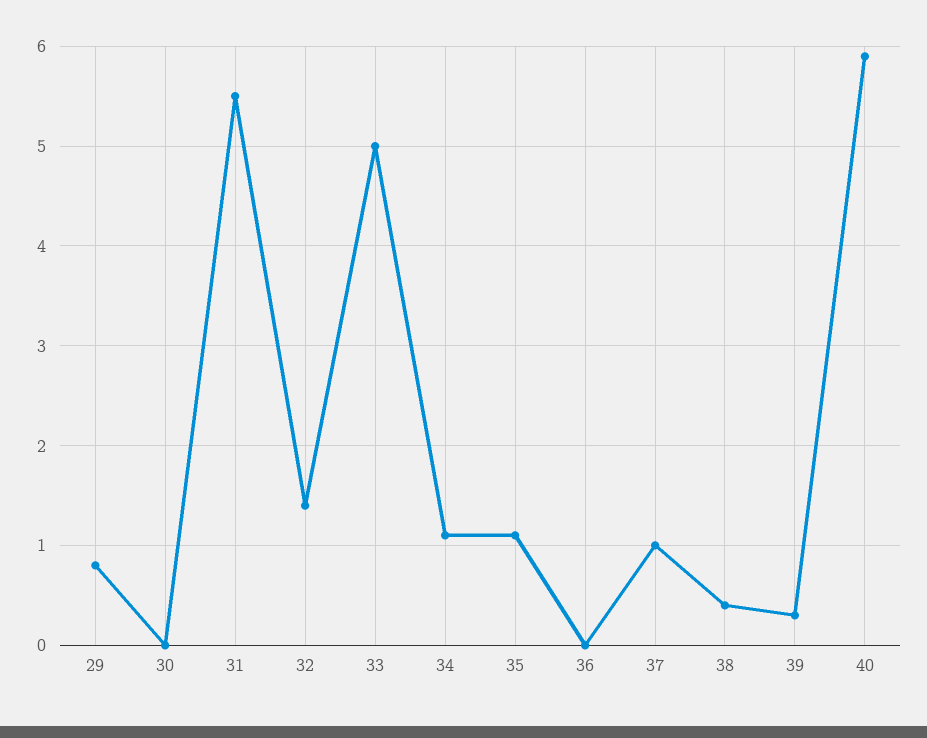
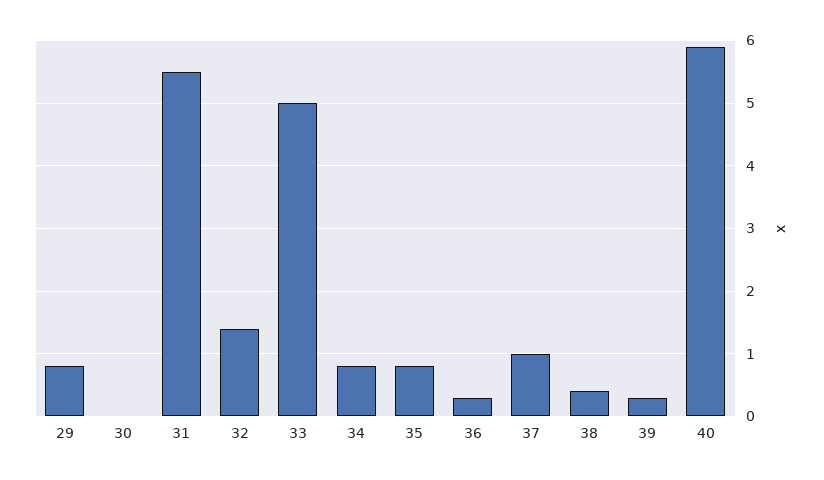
  {
    "29": 0.8,
    "30": 0,
    "31": 5.5,
    "32": 1.4,
    "33": 5,
-   "34": 1.1,
+   "34": 0.8,
-   "35": 1.1,
+   "35": 0.8,
-   "36": 0,
+   "36": 0.3,
    "37": 1,
    "38": 0.4,
    "39": 0.3,
    "40": 5.9
  }

